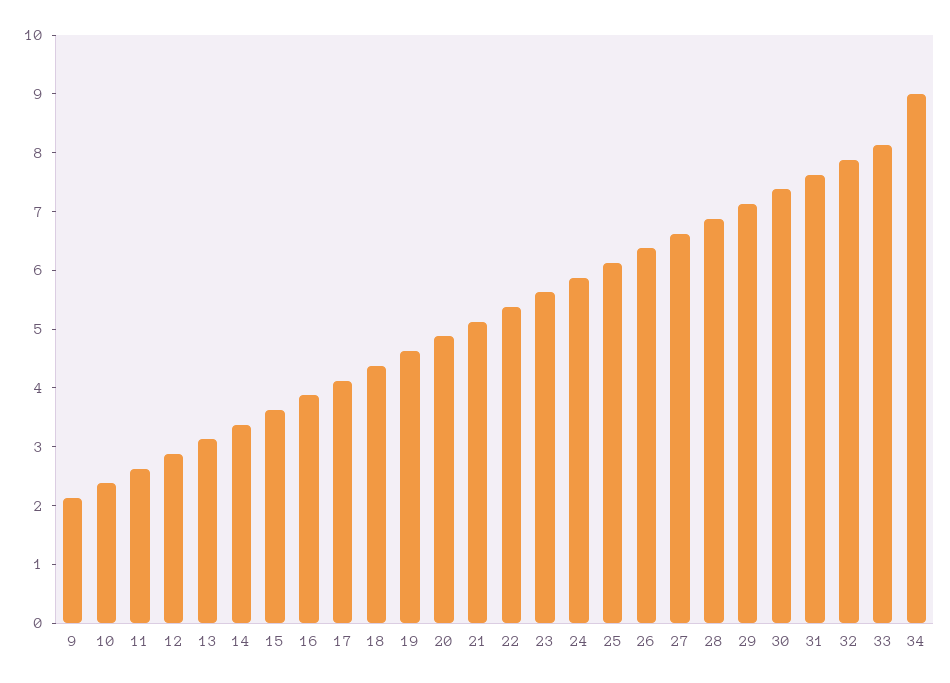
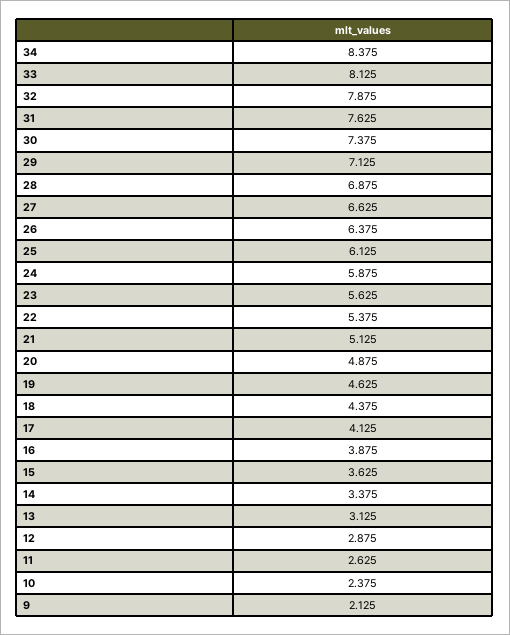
  {
    "9": 2.125,
    "10": 2.375,
    "11": 2.625,
    "12": 2.875,
    "13": 3.125,
    "14": 3.375,
    "15": 3.625,
    "16": 3.875,
    "17": 4.125,
    "18": 4.375,
    "19": 4.625,
    "20": 4.875,
    "21": 5.125,
    "22": 5.375,
    "23": 5.625,
    "24": 5.875,
    "25": 6.125,
    "26": 6.375,
    "27": 6.625,
    "28": 6.875,
    "29": 7.125,
    "30": 7.375,
    "31": 7.625,
    "32": 7.875,
    "33": 8.125,
-   "34": 9
+   "34": 8.375
  }

